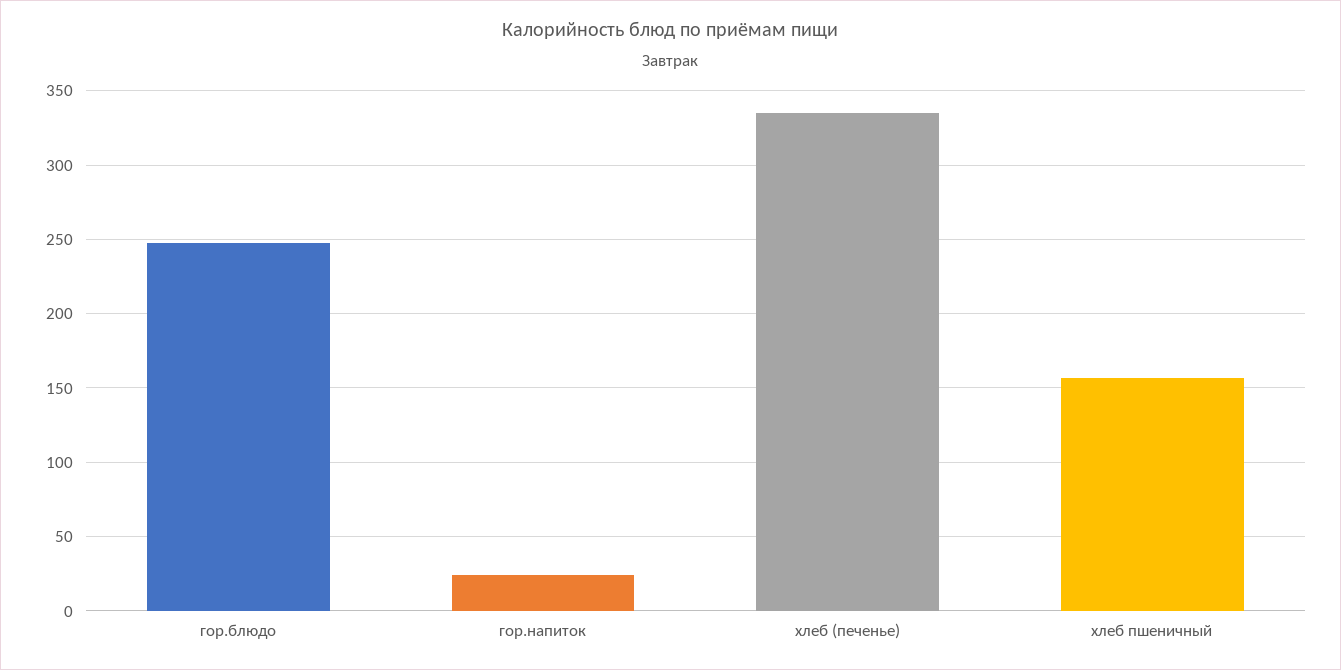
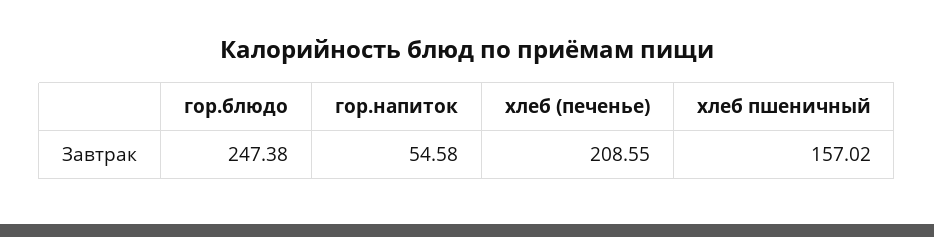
  {
    "гор.блюдо": 247.38,
-   "гор.напиток": 25,
+   "гор.напиток": 54.58,
-   "хлеб (печенье)": 335,
+   "хлеб (печенье)": 208.55,
    "хлеб пшеничный": 157.02
  }

